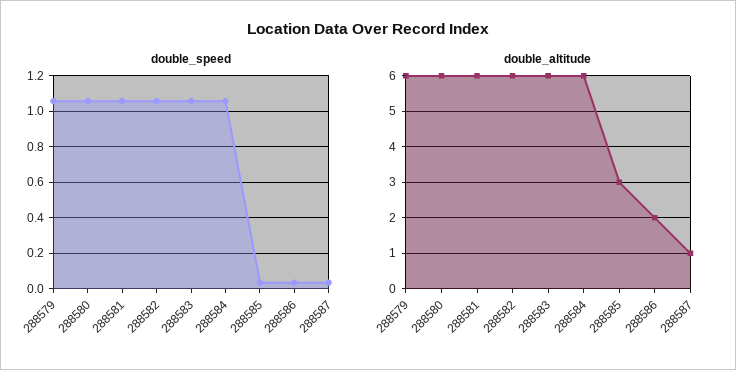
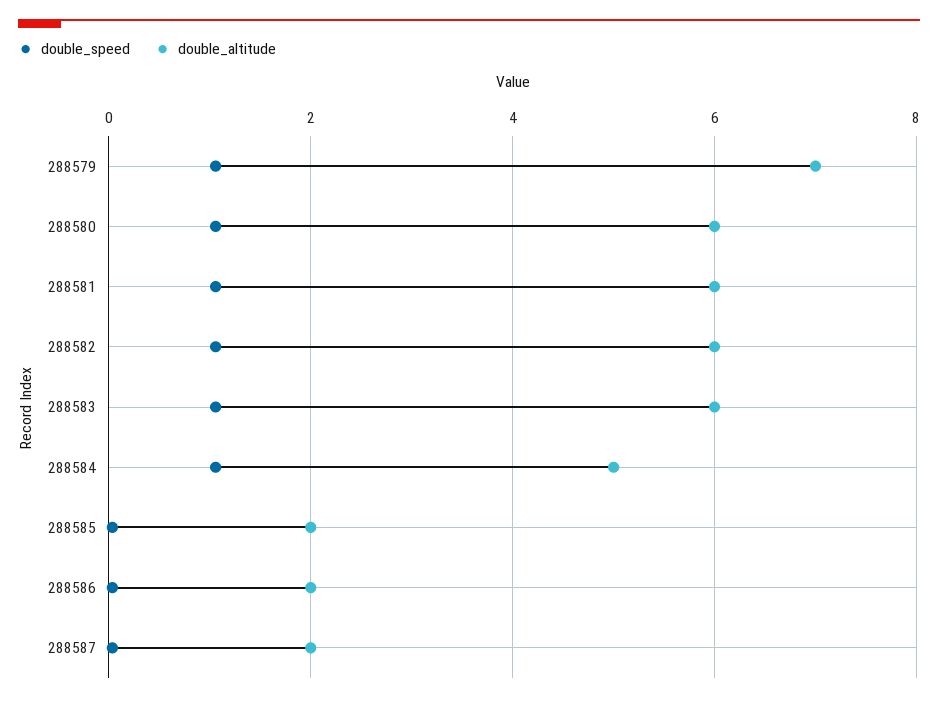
  {
    "double_speed": {
      "288579": 1.05,
      "288580": 1.05,
      "288581": 1.05,
      "288582": 1.05,
      "288583": 1.05,
      "288584": 1.05,
      "288585": 0.05,
      "288586": 0.05,
      "288587": 0.05
    },
    "double_altitude": {
-     "288579": 6,
+     "288579": 7,
      "288580": 6,
      "288581": 6,
      "288582": 6,
      "288583": 6,
-     "288584": 6,
+     "288584": 5,
-     "288585": 3,
+     "288585": 2,
      "288586": 2,
-     "288587": 1
+     "288587": 2
    }
  }

